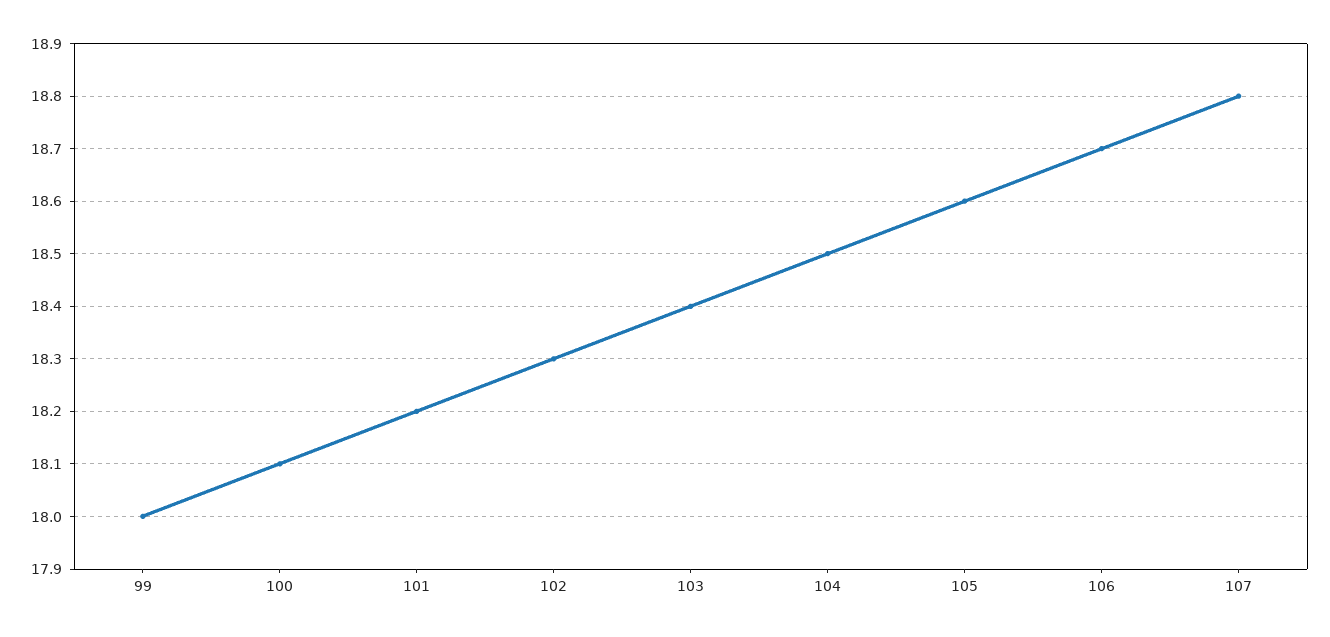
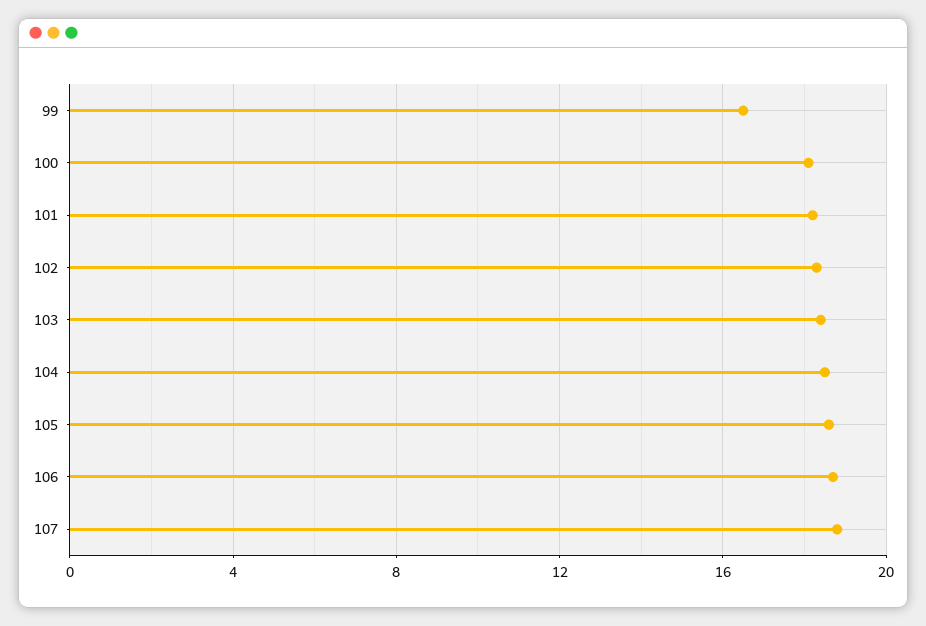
  {
-   "99": 18,
+   "99": 16.5,
    "100": 18.1,
    "101": 18.2,
    "102": 18.3,
    "103": 18.4,
    "104": 18.5,
    "105": 18.6,
    "106": 18.7,
    "107": 18.8
  }

